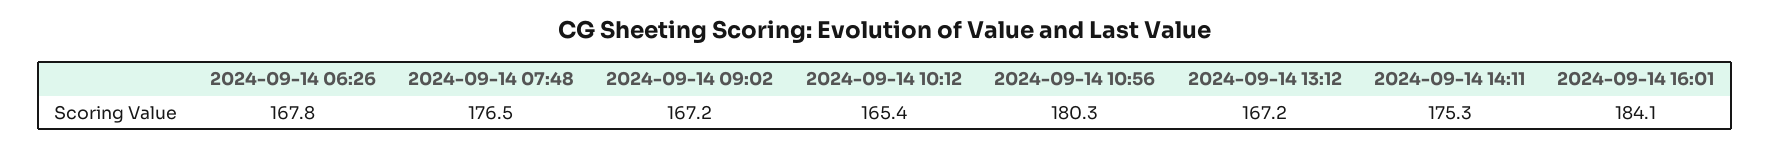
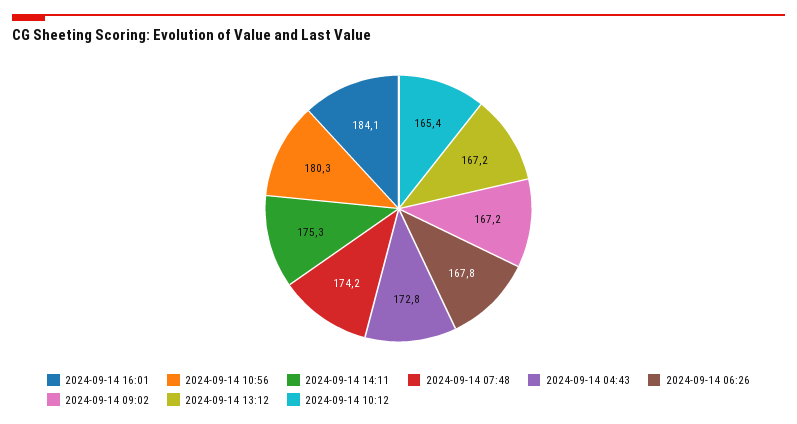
  {
    "2024-09-14 06:26": 167.8,
-   "2024-09-14 07:48": 176.5,
+   "2024-09-14 07:48": 174.2,
    "2024-09-14 09:02": 167.2,
    "2024-09-14 10:12": 165.4,
    "2024-09-14 10:56": 180.3,
    "2024-09-14 13:12": 167.2,
    "2024-09-14 14:11": 175.3,
-   "2024-09-14 16:01": 184.1
+   "2024-09-14 16:01": 184.1,
+   "2024-09-14 04:43": 172.8
  }

